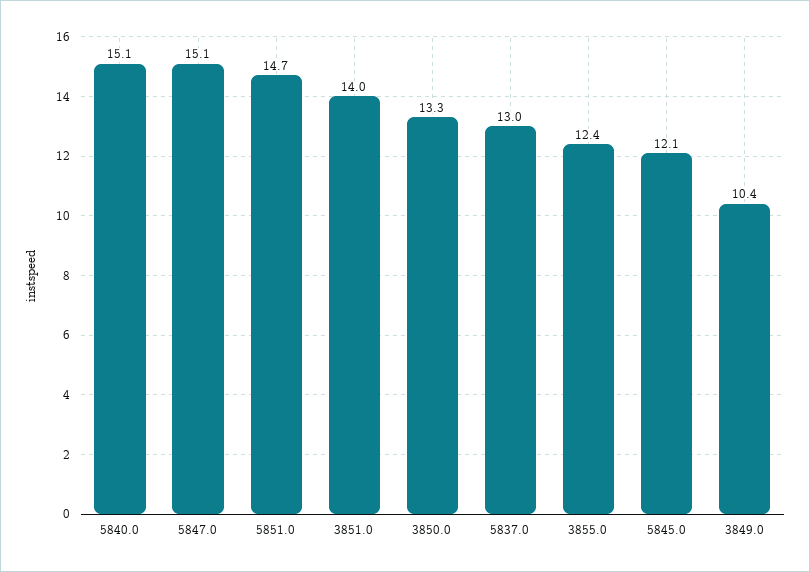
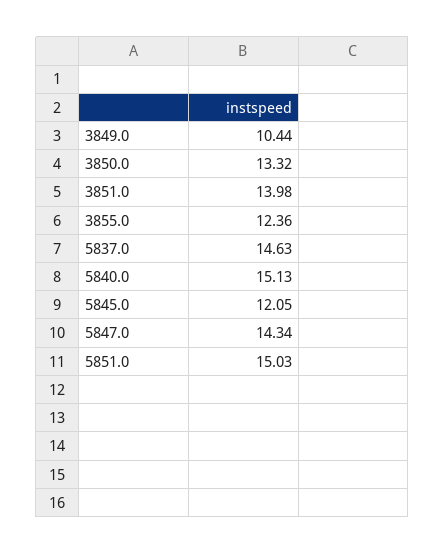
  {
    "5840.0": 15.13,
-   "5847.0": 15.1,
+   "5847.0": 14.34,
-   "5851.0": 14.7,
+   "5851.0": 15.03,
    "3851.0": 13.98,
    "3850.0": 13.32,
-   "5837.0": 13,
+   "5837.0": 14.63,
    "3855.0": 12.36,
    "5845.0": 12.05,
    "3849.0": 10.44
  }

